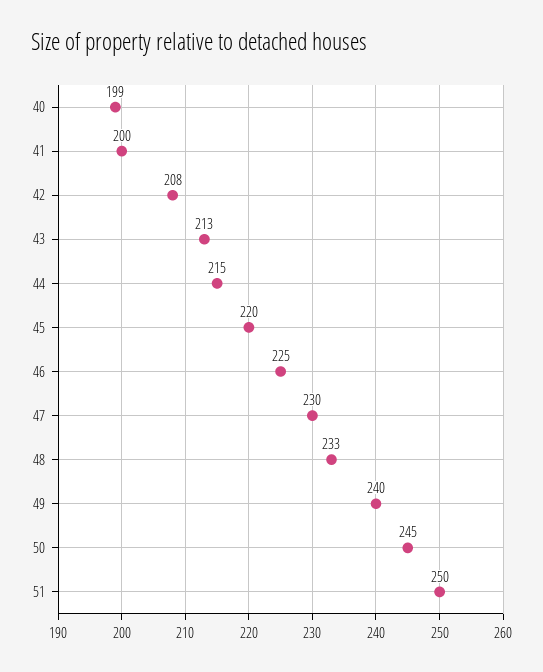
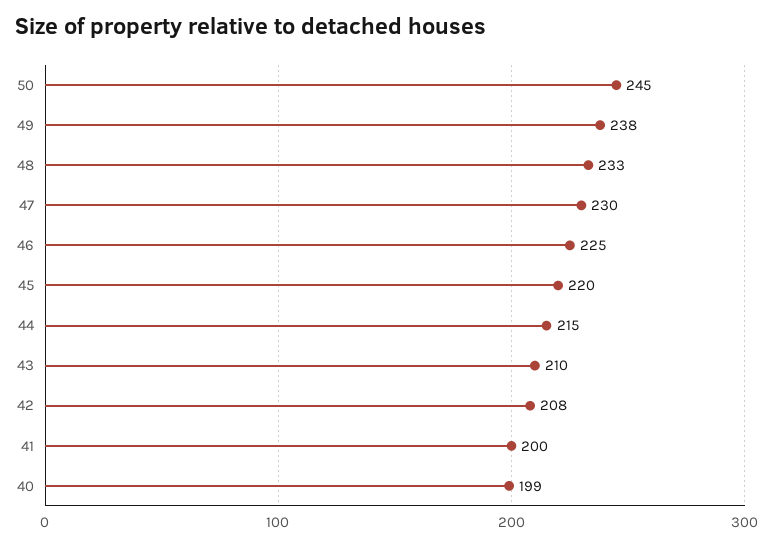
  {
    "40": 199,
    "41": 200,
    "42": 208,
-   "43": 213,
+   "43": 210,
    "44": 215,
    "45": 220,
    "46": 225,
    "47": 230,
    "48": 233,
-   "49": 240,
+   "49": 238,
-   "50": 245,
+   "50": 245
-   "51": 250
  }

